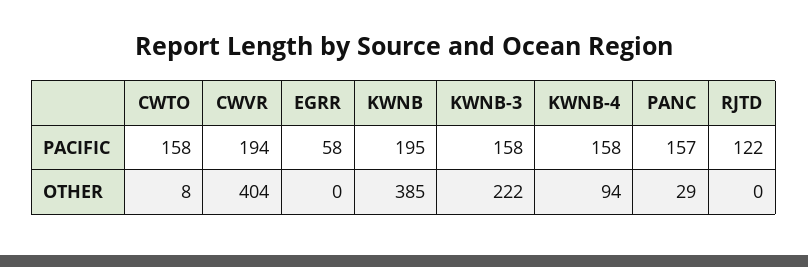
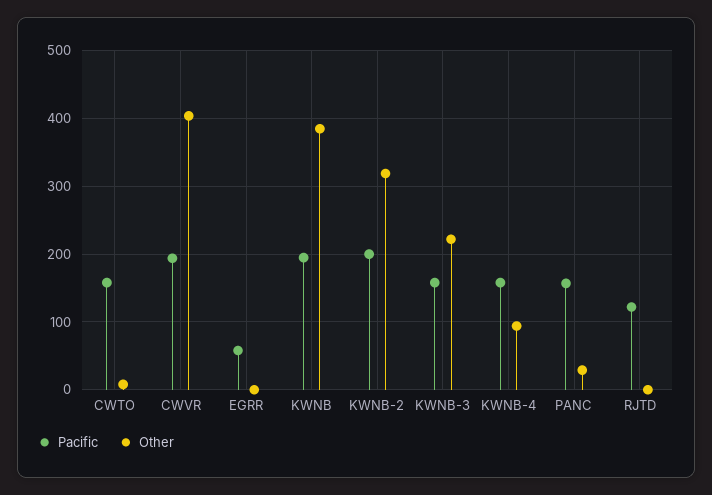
  {
    "PACIFIC": {
      "CWTO": 158,
      "CWVR": 194,
      "EGRR": 58,
      "KWNB": 195,
      "KWNB-3": 158,
      "KWNB-4": 158,
      "PANC": 157,
-     "RJTD": 122
+     "RJTD": 122,
+     "KWNB-2": 200
    },
    "OTHER": {
      "CWTO": 8,
      "CWVR": 404,
      "EGRR": 0,
      "KWNB": 385,
      "KWNB-3": 222,
      "KWNB-4": 94,
      "PANC": 29,
-     "RJTD": 0
+     "RJTD": 0,
+     "KWNB-2": 320
    }
  }

